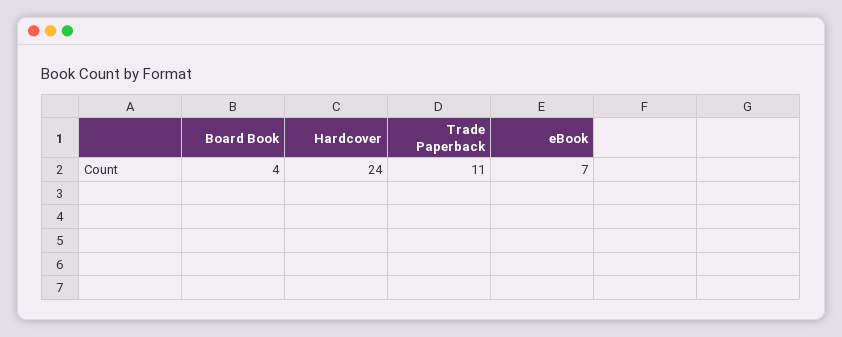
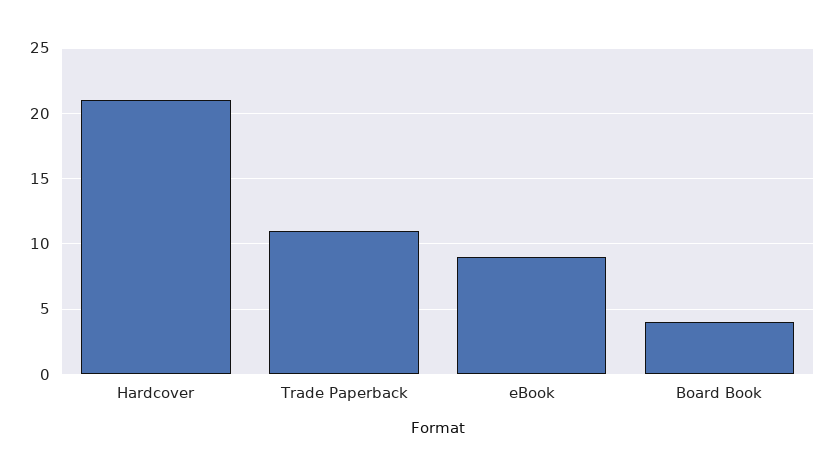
  {
    "Board Book": 4,
-   "Hardcover": 24,
+   "Hardcover": 21,
    "Trade Paperback": 11,
-   "eBook": 7
+   "eBook": 9
  }

